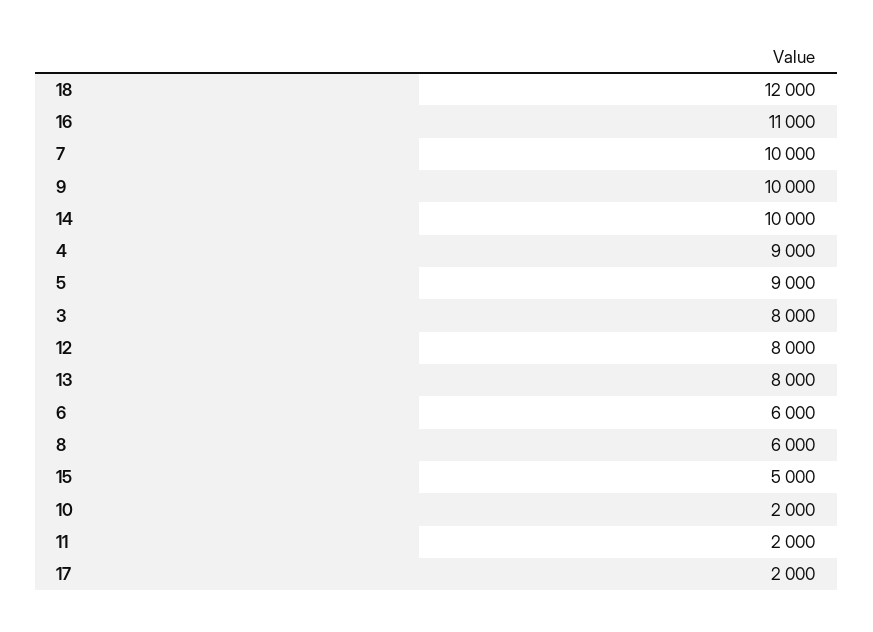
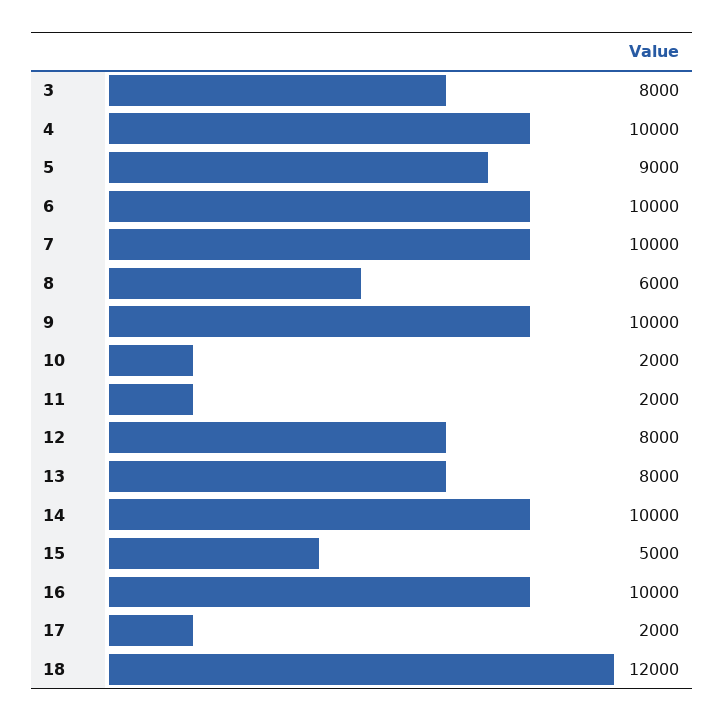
  {
    "18": 12000,
-   "16": 11000,
+   "16": 10000,
    "7": 10000,
    "9": 10000,
    "14": 10000,
-   "4": 9000,
+   "4": 10000,
    "5": 9000,
    "3": 8000,
    "12": 8000,
    "13": 8000,
-   "6": 6000,
+   "6": 10000,
    "8": 6000,
    "15": 5000,
    "10": 2000,
    "11": 2000,
    "17": 2000
  }

